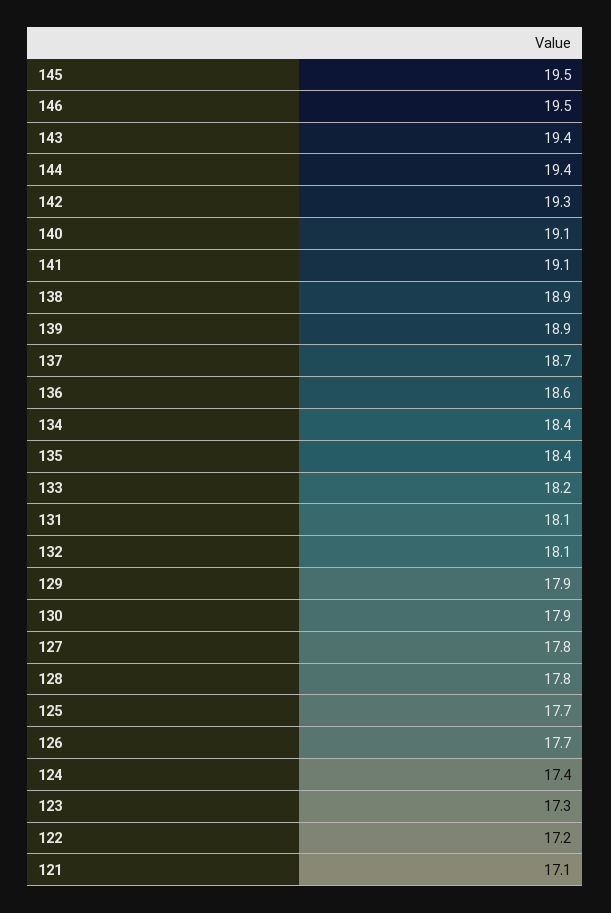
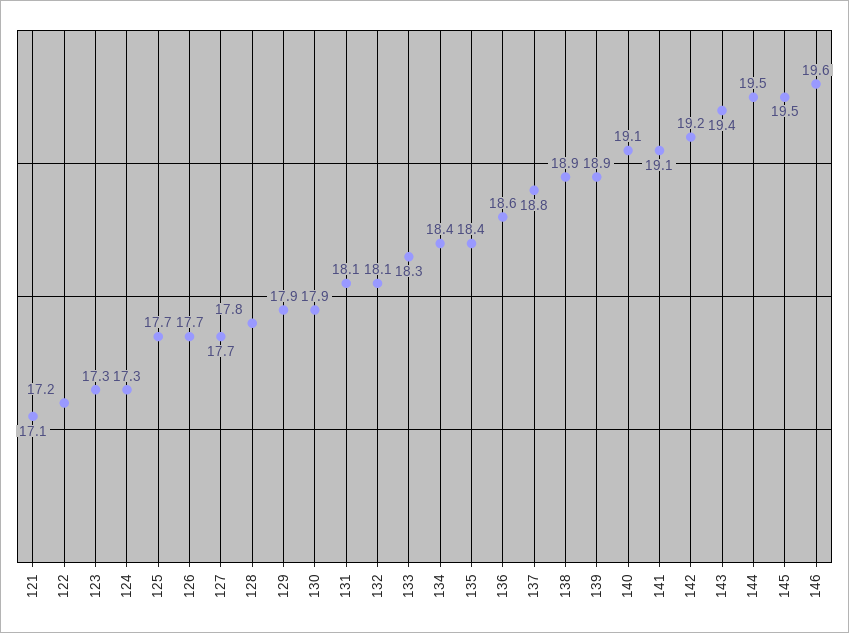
  {
    "145": 19.5,
-   "146": 19.5,
+   "146": 19.6,
    "143": 19.4,
-   "144": 19.4,
+   "144": 19.5,
-   "142": 19.3,
+   "142": 19.2,
    "140": 19.1,
    "141": 19.1,
    "138": 18.9,
    "139": 18.9,
-   "137": 18.7,
+   "137": 18.8,
    "136": 18.6,
    "134": 18.4,
    "135": 18.4,
-   "133": 18.2,
+   "133": 18.3,
    "131": 18.1,
    "132": 18.1,
    "129": 17.9,
    "130": 17.9,
-   "127": 17.8,
+   "127": 17.7,
    "128": 17.8,
    "125": 17.7,
    "126": 17.7,
-   "124": 17.4,
+   "124": 17.3,
    "123": 17.3,
    "122": 17.2,
    "121": 17.1
  }

